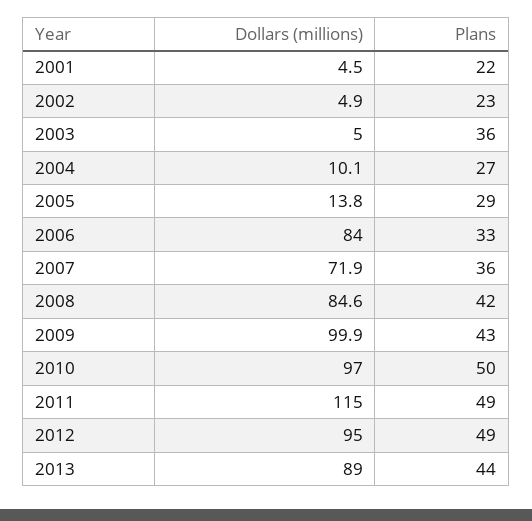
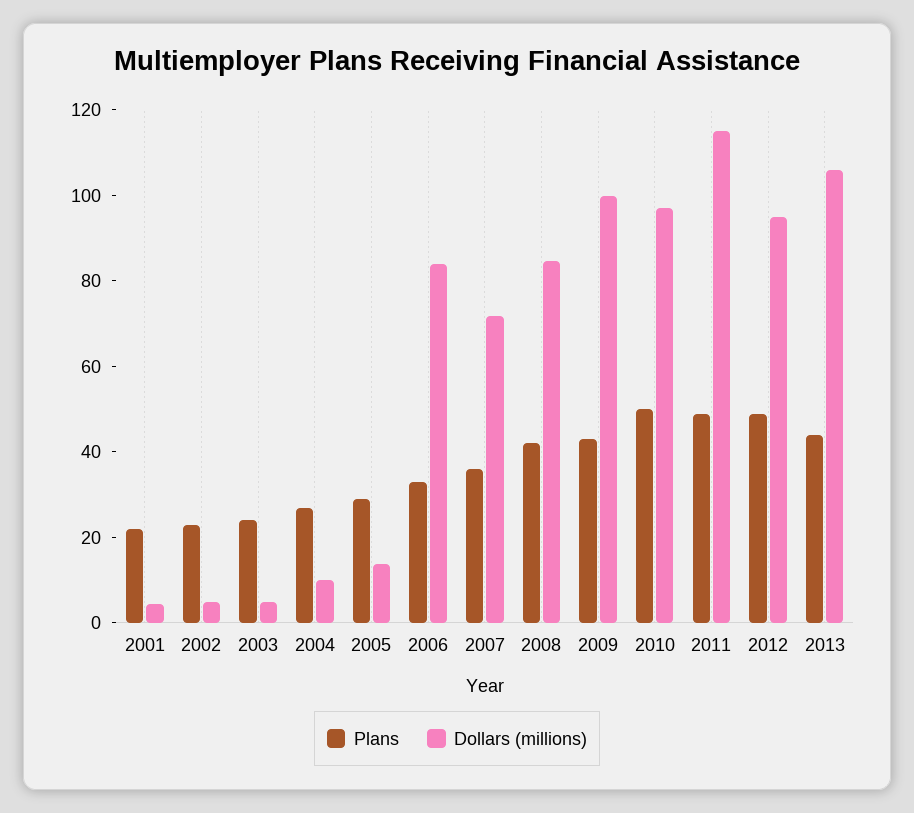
  {
    "Dollars (millions)": {
      "2001": 4.5,
      "2002": 4.9,
      "2003": 5,
      "2004": 10.1,
      "2005": 13.8,
      "2006": 84,
      "2007": 71.9,
      "2008": 84.6,
      "2009": 99.9,
      "2010": 97,
      "2011": 115,
      "2012": 95,
-     "2013": 89
+     "2013": 105
    },
    "Plans": {
      "2001": 22,
      "2002": 23,
-     "2003": 36,
+     "2003": 25,
      "2004": 27,
      "2005": 29,
      "2006": 33,
      "2007": 36,
      "2008": 42,
      "2009": 43,
      "2010": 50,
      "2011": 49,
      "2012": 49,
      "2013": 44
    }
  }

